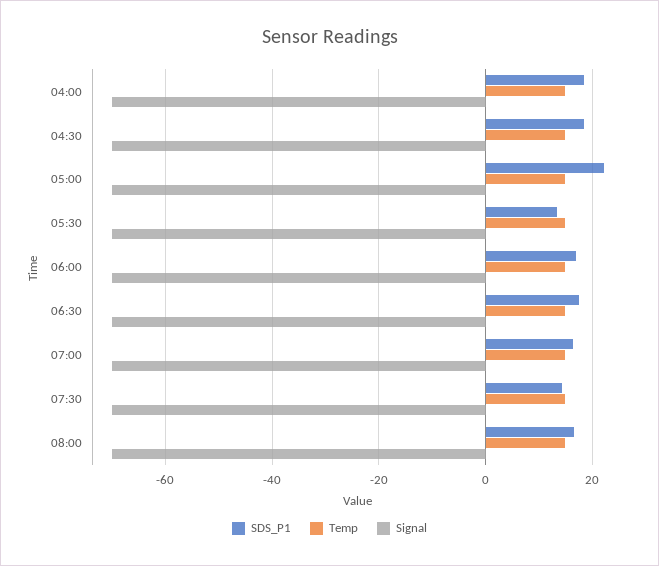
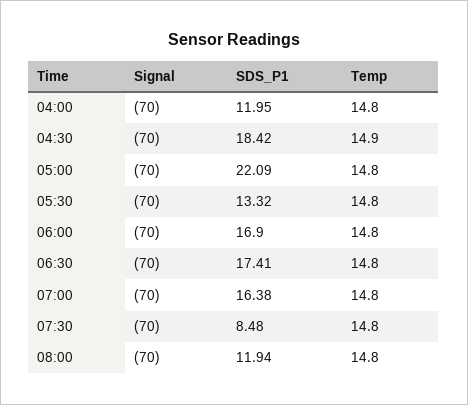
  {
    "SDS_P1": {
-     "04:00": 18,
+     "04:00": 11.95,
      "04:30": 18.42,
      "05:00": 22.09,
      "05:30": 13.32,
      "06:00": 16.9,
      "06:30": 17.41,
      "07:00": 16.38,
-     "07:30": 14,
+     "07:30": 8.48,
-     "08:00": 16
+     "08:00": 11.94
    },
    "Temp": {
      "04:00": 14.8,
      "04:30": 14.9,
      "05:00": 14.8,
      "05:30": 14.8,
      "06:00": 14.8,
      "06:30": 14.8,
      "07:00": 14.8,
      "07:30": 14.8,
      "08:00": 14.8
    },
    "Signal": {
      "04:00": -70,
      "04:30": -70,
      "05:00": -70,
      "05:30": -70,
      "06:00": -70,
      "06:30": -70,
      "07:00": -70,
      "07:30": -70,
      "08:00": -70
    }
  }

